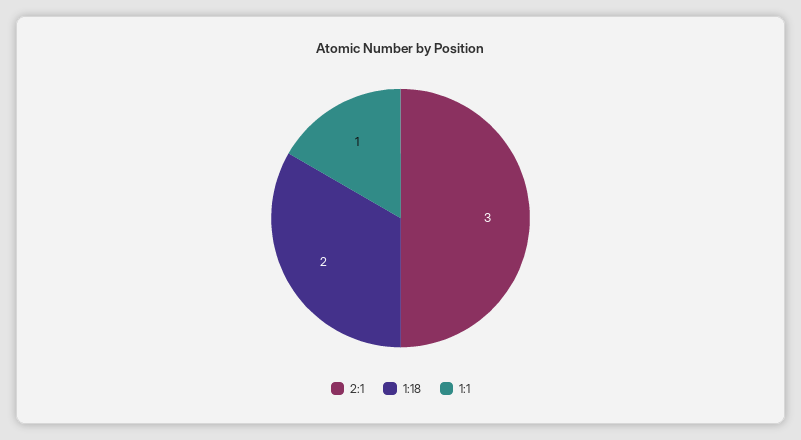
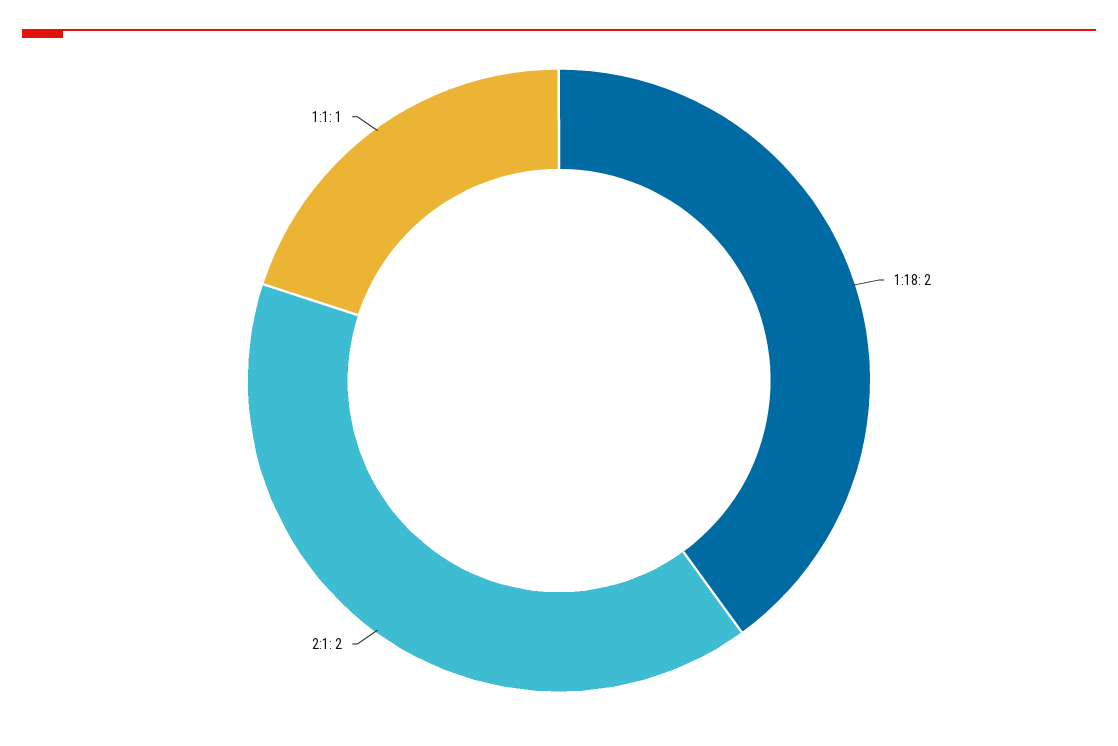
  {
-   "2:1": 3,
+   "2:1": 2,
    "1:18": 2,
    "1:1": 1
  }

